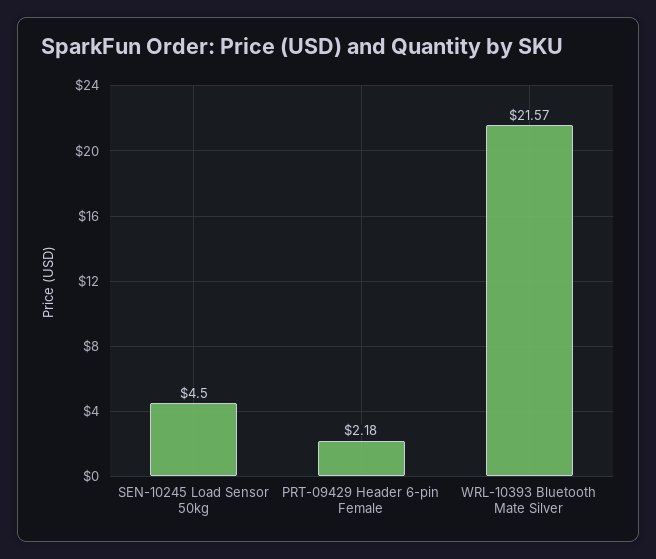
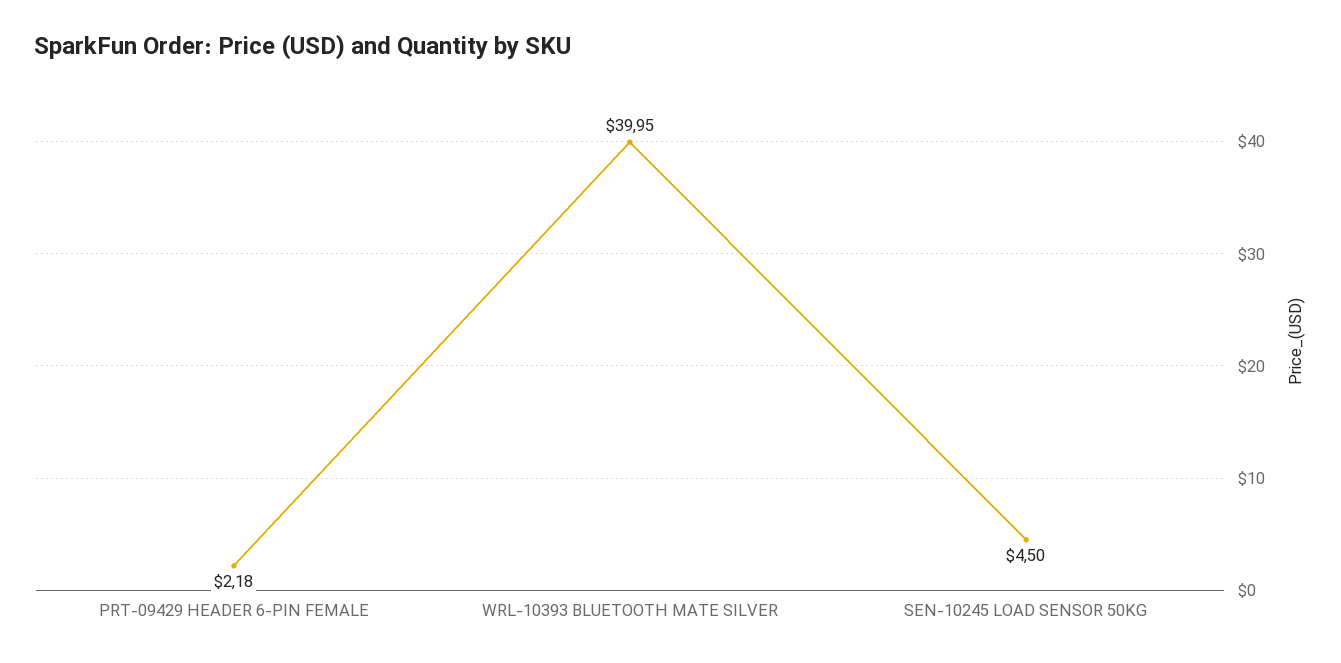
  {
    "SEN-10245 Load Sensor 50kg": 4.5,
    "PRT-09429 Header 6-pin Female": 2.18,
-   "WRL-10393 Bluetooth Mate Silver": 21.57
+   "WRL-10393 Bluetooth Mate Silver": 39.95
  }

